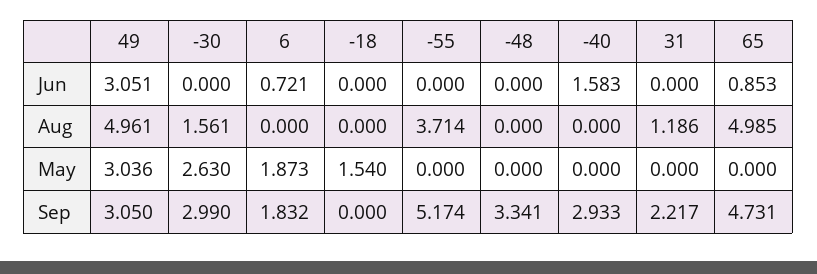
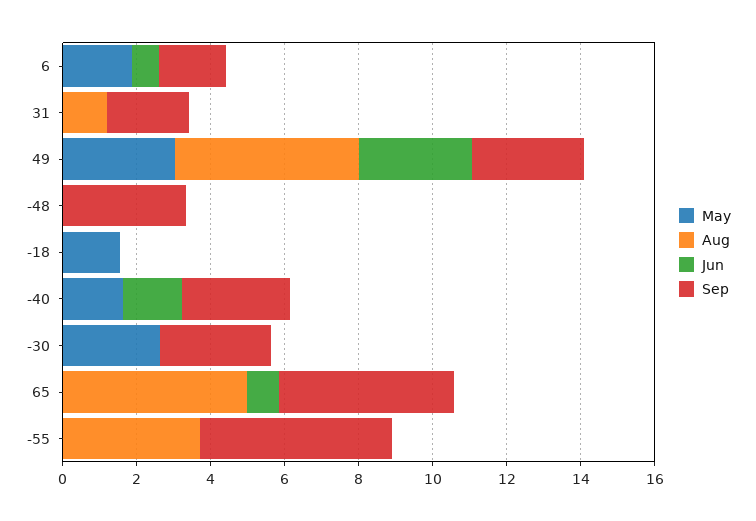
  {
    "Jun": {
      "49": 3.051,
      "-30": 0,
      "6": 0.721,
      "-18": 0,
      "-55": 0,
      "-48": 0,
      "-40": 1.583,
      "31": 0,
      "65": 0.853
    },
    "Aug": {
      "49": 4.961,
-     "-30": 1.561,
+     "-30": 0,
      "6": 0,
      "-18": 0,
      "-55": 3.714,
      "-48": 0,
      "-40": 0,
      "31": 1.186,
      "65": 4.985
    },
    "May": {
      "49": 3.036,
      "-30": 2.63,
      "6": 1.873,
      "-18": 1.54,
      "-55": 0,
      "-48": 0,
-     "-40": 0,
+     "-40": 1.5,
      "31": 0,
      "65": 0
    },
    "Sep": {
      "49": 3.05,
      "-30": 2.99,
      "6": 1.832,
      "-18": 0,
      "-55": 5.174,
      "-48": 3.341,
      "-40": 2.933,
      "31": 2.217,
      "65": 4.731
    }
  }

